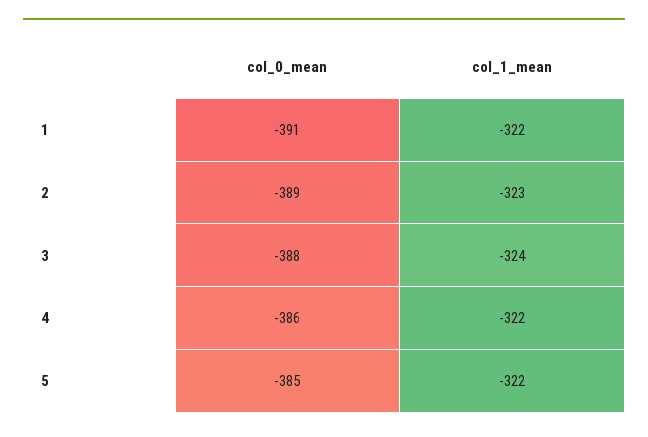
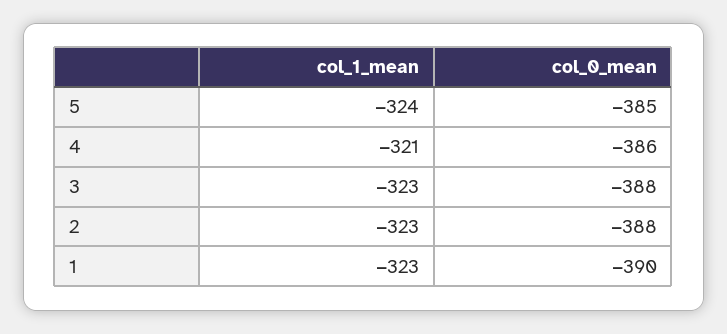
  {
    "col_0_mean": {
-     "1": -391,
+     "1": -390,
-     "2": -389,
+     "2": -388,
      "3": -388,
      "4": -386,
      "5": -385
    },
    "col_1_mean": {
-     "1": -322,
+     "1": -323,
      "2": -323,
-     "3": -324,
+     "3": -323,
-     "4": -322,
+     "4": -321,
-     "5": -322
+     "5": -324
    }
  }

